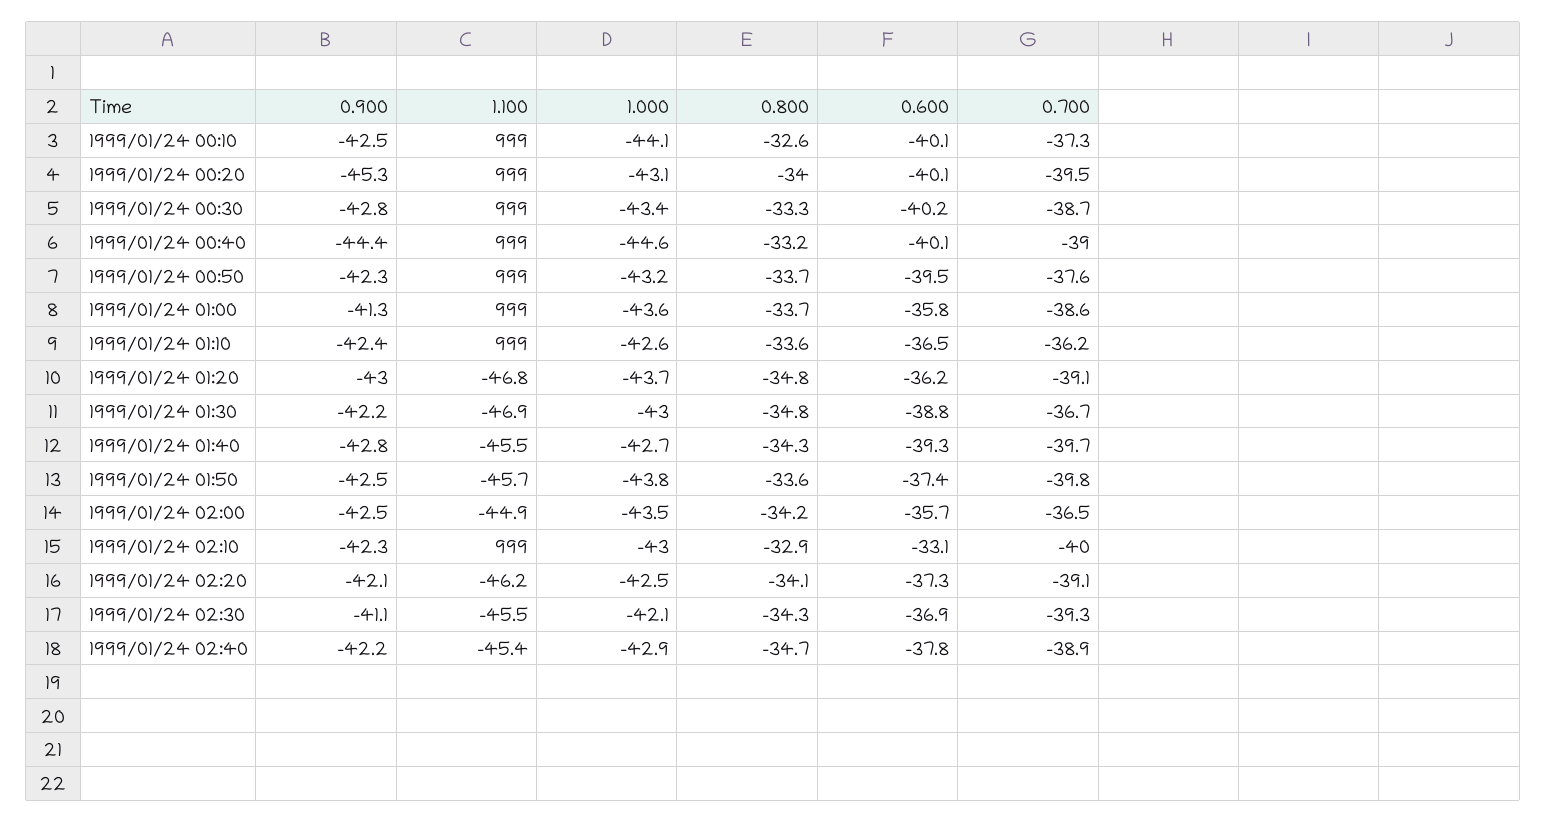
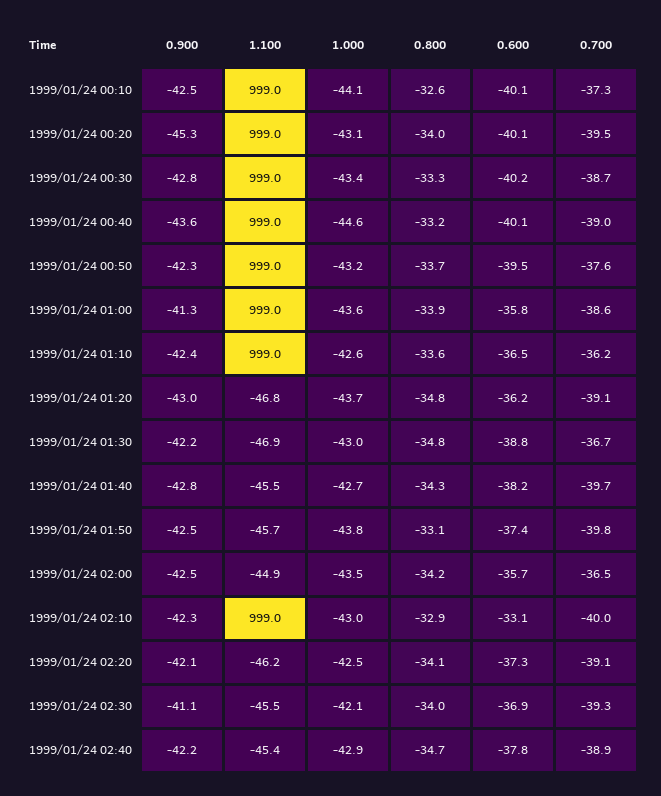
  {
    "0.900": {
      "1999/01/24 00:10": -42.5,
      "1999/01/24 00:20": -45.3,
      "1999/01/24 00:30": -42.8,
-     "1999/01/24 00:40": -44.4,
+     "1999/01/24 00:40": -43.6,
      "1999/01/24 00:50": -42.3,
      "1999/01/24 01:00": -41.3,
      "1999/01/24 01:10": -42.4,
      "1999/01/24 01:20": -43,
      "1999/01/24 01:30": -42.2,
      "1999/01/24 01:40": -42.8,
      "1999/01/24 01:50": -42.5,
      "1999/01/24 02:00": -42.5,
      "1999/01/24 02:10": -42.3,
      "1999/01/24 02:20": -42.1,
      "1999/01/24 02:30": -41.1,
      "1999/01/24 02:40": -42.2
    },
    "1.100": {
      "1999/01/24 00:10": 999,
      "1999/01/24 00:20": 999,
      "1999/01/24 00:30": 999,
      "1999/01/24 00:40": 999,
      "1999/01/24 00:50": 999,
      "1999/01/24 01:00": 999,
      "1999/01/24 01:10": 999,
      "1999/01/24 01:20": -46.8,
      "1999/01/24 01:30": -46.9,
      "1999/01/24 01:40": -45.5,
      "1999/01/24 01:50": -45.7,
      "1999/01/24 02:00": -44.9,
      "1999/01/24 02:10": 999,
      "1999/01/24 02:20": -46.2,
      "1999/01/24 02:30": -45.5,
      "1999/01/24 02:40": -45.4
    },
    "1.000": {
      "1999/01/24 00:10": -44.1,
      "1999/01/24 00:20": -43.1,
      "1999/01/24 00:30": -43.4,
      "1999/01/24 00:40": -44.6,
      "1999/01/24 00:50": -43.2,
      "1999/01/24 01:00": -43.6,
      "1999/01/24 01:10": -42.6,
      "1999/01/24 01:20": -43.7,
      "1999/01/24 01:30": -43,
      "1999/01/24 01:40": -42.7,
      "1999/01/24 01:50": -43.8,
      "1999/01/24 02:00": -43.5,
      "1999/01/24 02:10": -43,
      "1999/01/24 02:20": -42.5,
      "1999/01/24 02:30": -42.1,
      "1999/01/24 02:40": -42.9
    },
    "0.800": {
      "1999/01/24 00:10": -32.6,
      "1999/01/24 00:20": -34,
      "1999/01/24 00:30": -33.3,
      "1999/01/24 00:40": -33.2,
      "1999/01/24 00:50": -33.7,
-     "1999/01/24 01:00": -33.7,
+     "1999/01/24 01:00": -33.9,
      "1999/01/24 01:10": -33.6,
      "1999/01/24 01:20": -34.8,
      "1999/01/24 01:30": -34.8,
      "1999/01/24 01:40": -34.3,
-     "1999/01/24 01:50": -33.6,
+     "1999/01/24 01:50": -33.1,
      "1999/01/24 02:00": -34.2,
      "1999/01/24 02:10": -32.9,
      "1999/01/24 02:20": -34.1,
-     "1999/01/24 02:30": -34.3,
+     "1999/01/24 02:30": -34,
      "1999/01/24 02:40": -34.7
    },
    "0.600": {
      "1999/01/24 00:10": -40.1,
      "1999/01/24 00:20": -40.1,
      "1999/01/24 00:30": -40.2,
      "1999/01/24 00:40": -40.1,
      "1999/01/24 00:50": -39.5,
      "1999/01/24 01:00": -35.8,
      "1999/01/24 01:10": -36.5,
      "1999/01/24 01:20": -36.2,
      "1999/01/24 01:30": -38.8,
-     "1999/01/24 01:40": -39.3,
+     "1999/01/24 01:40": -38.2,
      "1999/01/24 01:50": -37.4,
      "1999/01/24 02:00": -35.7,
      "1999/01/24 02:10": -33.1,
      "1999/01/24 02:20": -37.3,
      "1999/01/24 02:30": -36.9,
      "1999/01/24 02:40": -37.8
    },
    "0.700": {
      "1999/01/24 00:10": -37.3,
      "1999/01/24 00:20": -39.5,
      "1999/01/24 00:30": -38.7,
      "1999/01/24 00:40": -39,
      "1999/01/24 00:50": -37.6,
      "1999/01/24 01:00": -38.6,
      "1999/01/24 01:10": -36.2,
      "1999/01/24 01:20": -39.1,
      "1999/01/24 01:30": -36.7,
      "1999/01/24 01:40": -39.7,
      "1999/01/24 01:50": -39.8,
      "1999/01/24 02:00": -36.5,
      "1999/01/24 02:10": -40,
      "1999/01/24 02:20": -39.1,
      "1999/01/24 02:30": -39.3,
      "1999/01/24 02:40": -38.9
    }
  }

